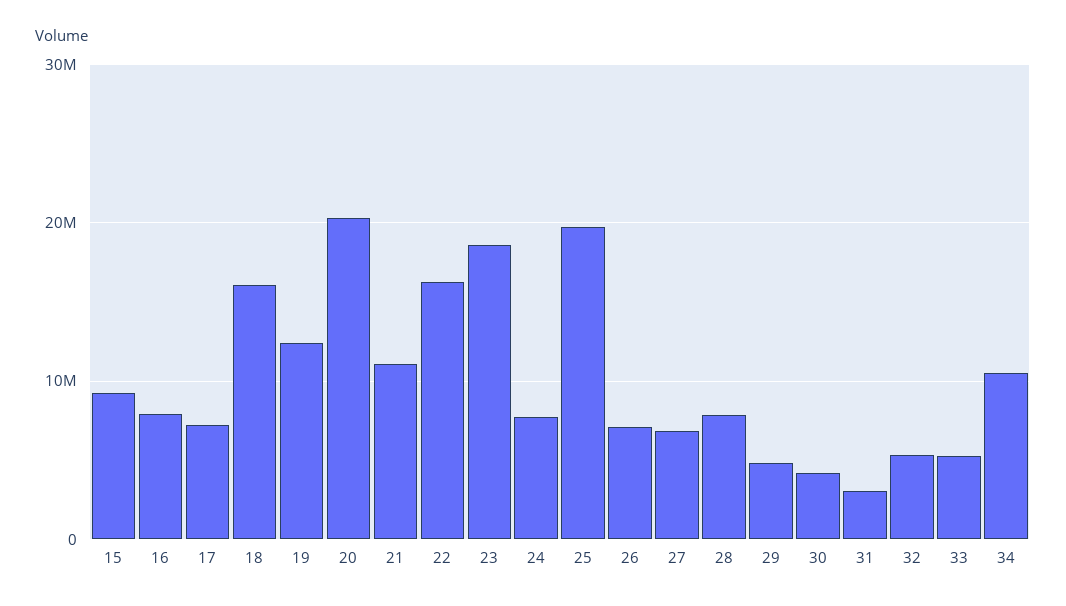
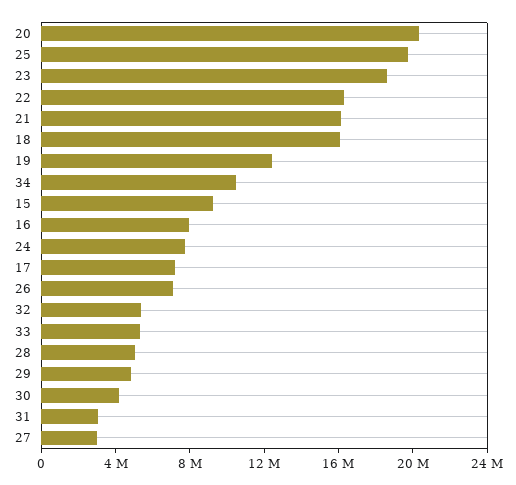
  {
    "15": 9000000,
    "16": 8000000,
    "17": 7000000,
    "18": 16000000,
    "19": 12000000,
    "20": 20000000,
-   "21": 11000000,
+   "21": 16000000,
    "22": 16000000,
    "23": 19000000,
    "24": 8000000,
    "25": 20000000,
    "26": 7000000,
-   "27": 7000000,
+   "27": 3000000,
-   "28": 8000000,
+   "28": 5000000,
    "29": 5000000,
    "30": 4000000,
    "31": 3000000,
    "32": 5000000,
    "33": 5000000,
    "34": 10000000
  }

